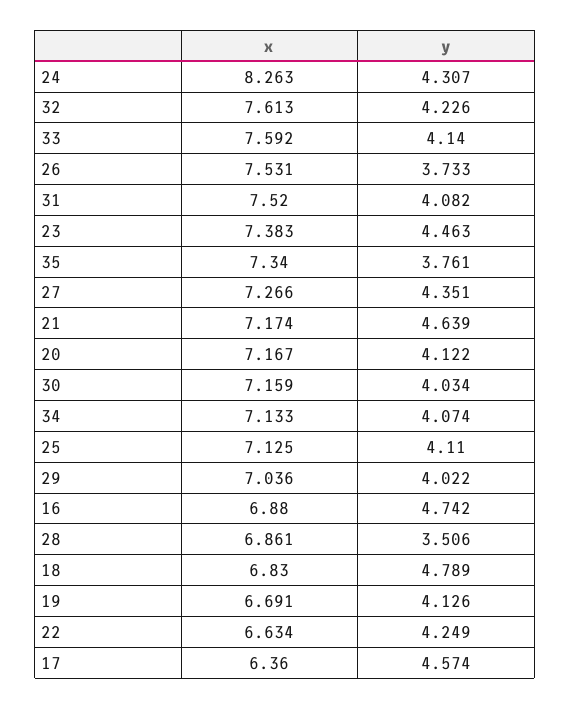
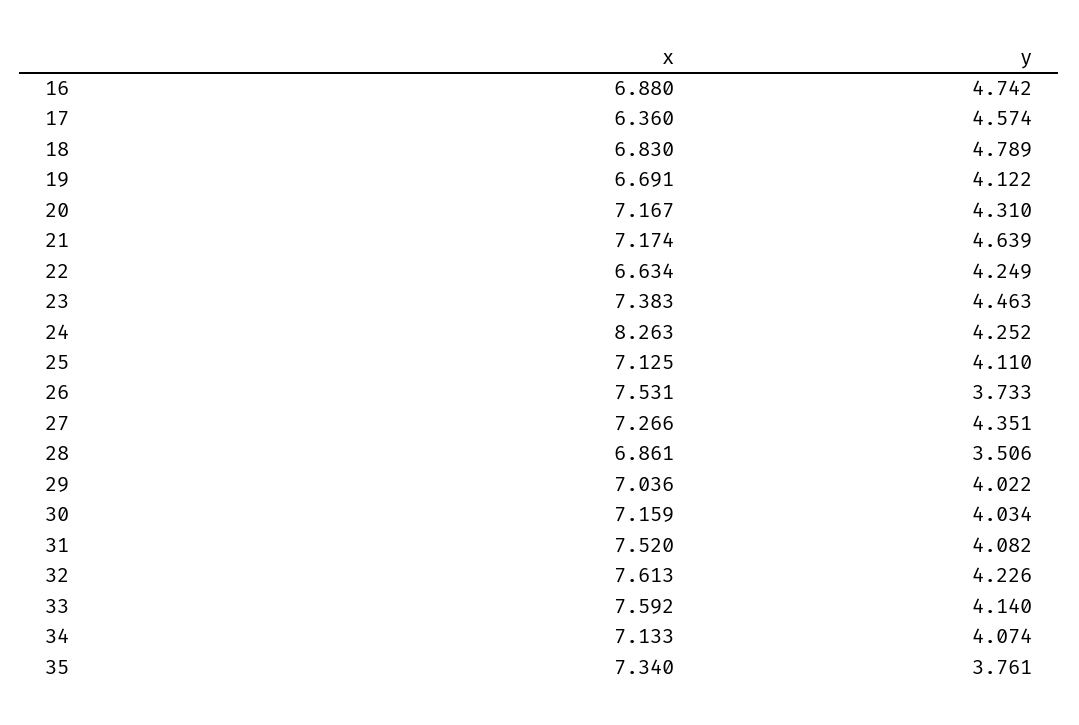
  {
    "x": {
      "24": 8.263,
      "32": 7.613,
      "33": 7.592,
      "26": 7.531,
      "31": 7.52,
      "23": 7.383,
      "35": 7.34,
      "27": 7.266,
      "21": 7.174,
      "20": 7.167,
      "30": 7.159,
      "34": 7.133,
      "25": 7.125,
      "29": 7.036,
      "16": 6.88,
      "28": 6.861,
      "18": 6.83,
      "19": 6.691,
      "22": 6.634,
      "17": 6.36
    },
    "y": {
-     "24": 4.307,
+     "24": 4.252,
      "32": 4.226,
      "33": 4.14,
      "26": 3.733,
      "31": 4.082,
      "23": 4.463,
      "35": 3.761,
      "27": 4.351,
      "21": 4.639,
-     "20": 4.122,
+     "20": 4.31,
      "30": 4.034,
      "34": 4.074,
      "25": 4.11,
      "29": 4.022,
      "16": 4.742,
      "28": 3.506,
      "18": 4.789,
-     "19": 4.126,
+     "19": 4.122,
      "22": 4.249,
      "17": 4.574
    }
  }

